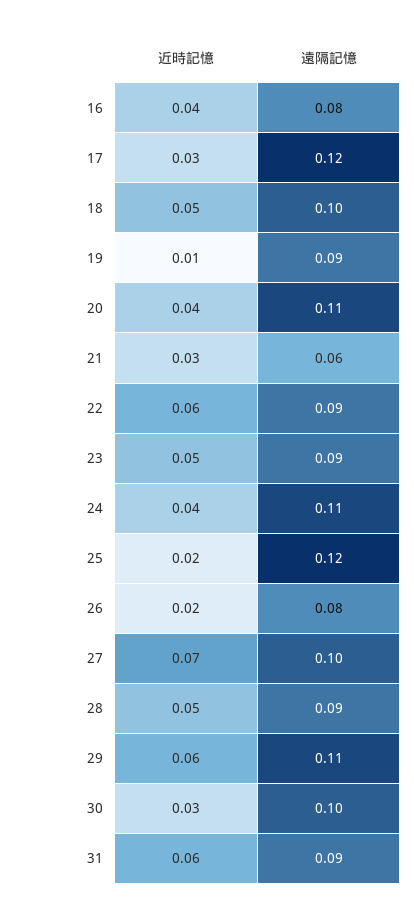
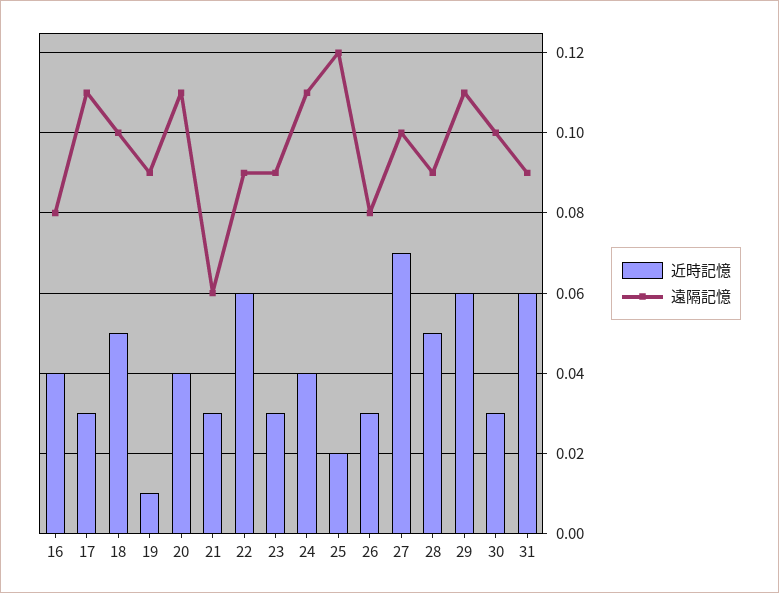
  {
    "近時記憶": {
      "16": 0.04,
      "17": 0.03,
      "18": 0.05,
      "19": 0.01,
      "20": 0.04,
      "21": 0.03,
      "22": 0.06,
-     "23": 0.05,
+     "23": 0.03,
      "24": 0.04,
      "25": 0.02,
-     "26": 0.02,
+     "26": 0.03,
      "27": 0.07,
      "28": 0.05,
      "29": 0.06,
      "30": 0.03,
      "31": 0.06
    },
    "遠隔記憶": {
      "16": 0.08,
-     "17": 0.12,
+     "17": 0.11,
      "18": 0.1,
      "19": 0.09,
      "20": 0.11,
      "21": 0.06,
      "22": 0.09,
      "23": 0.09,
      "24": 0.11,
      "25": 0.12,
      "26": 0.08,
      "27": 0.1,
      "28": 0.09,
      "29": 0.11,
      "30": 0.1,
      "31": 0.09
    }
  }

